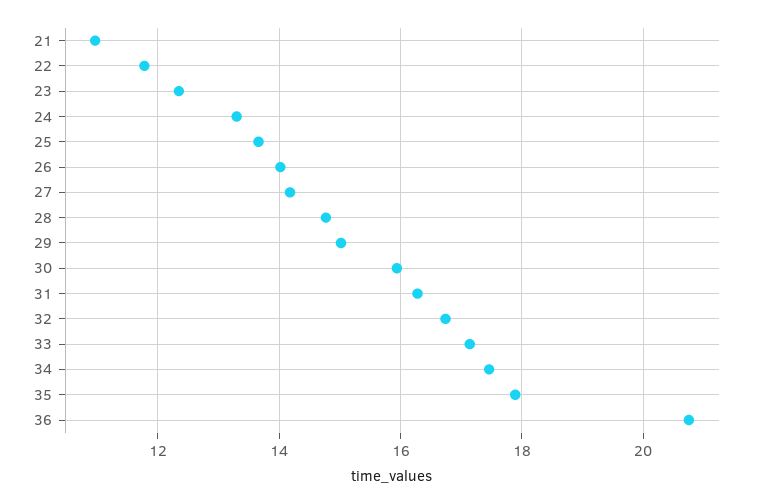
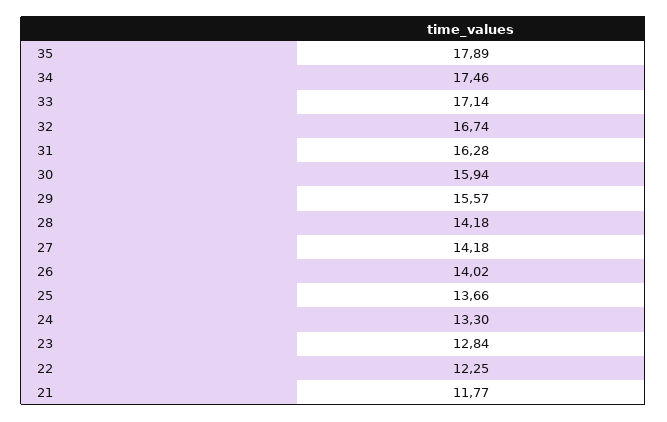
  {
-   "21": 11,
+   "21": 11.77,
-   "22": 11.8,
+   "22": 12.25,
-   "23": 12.4,
+   "23": 12.84,
    "24": 13.3,
    "25": 13.66,
    "26": 14.02,
    "27": 14.18,
-   "28": 14.8,
+   "28": 14.18,
-   "29": 15,
+   "29": 15.57,
    "30": 15.94,
    "31": 16.28,
    "32": 16.74,
    "33": 17.14,
    "34": 17.46,
-   "35": 17.89,
+   "35": 17.89
-   "36": 20.8
  }

